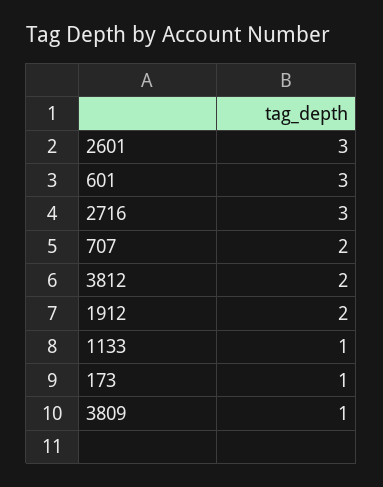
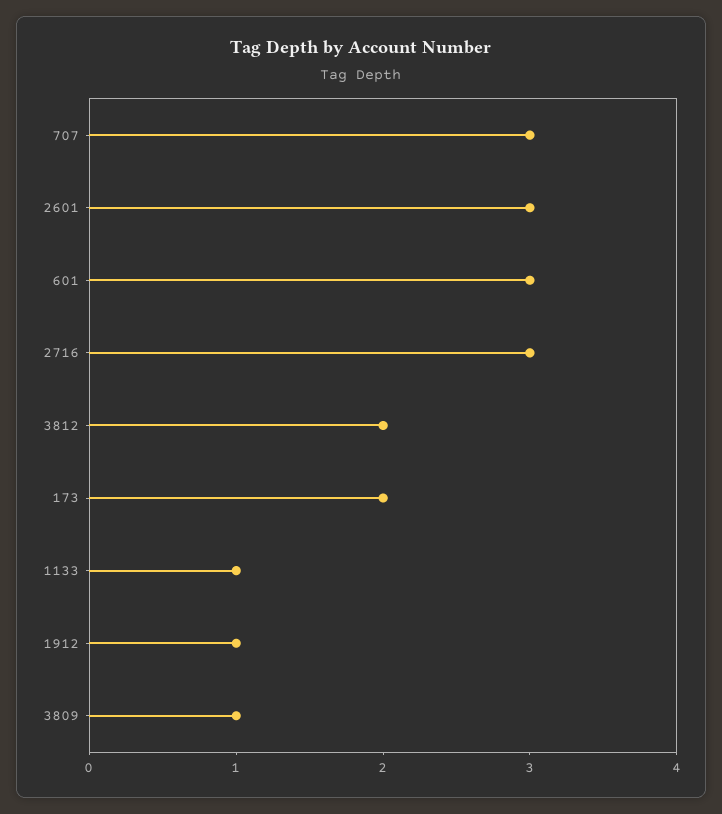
  {
    "2601": 3,
    "601": 3,
    "2716": 3,
-   "707": 2,
+   "707": 3,
    "3812": 2,
-   "1912": 2,
+   "1912": 1,
    "1133": 1,
-   "173": 1,
+   "173": 2,
    "3809": 1
  }

